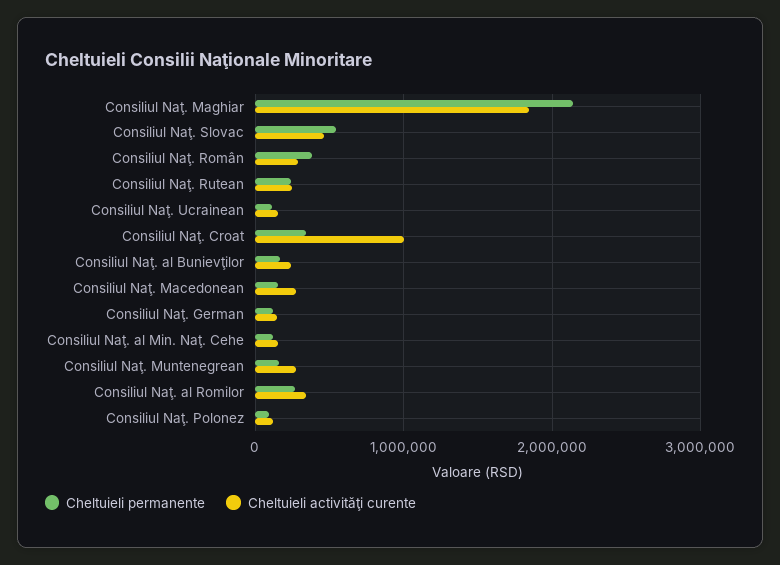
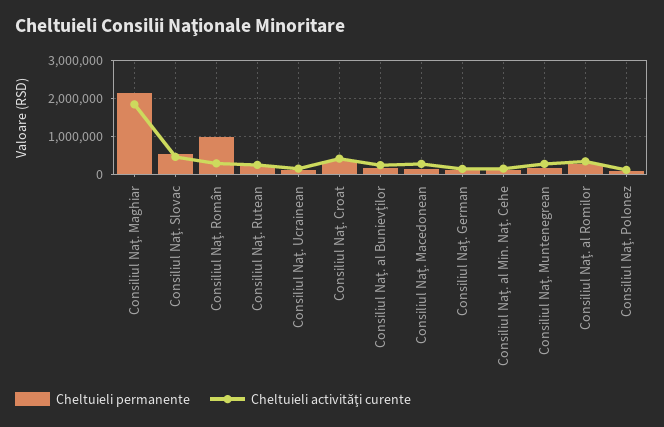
  {
    "Cheltuieli permanente": {
      "Consiliul Naţ. Maghiar": 2100000,
      "Consiliul Naţ. Slovac": 500000,
-     "Consiliul Naţ. Român": 400000,
+     "Consiliul Naţ. Român": 1000000,
      "Consiliul Naţ. Rutean": 200000,
      "Consiliul Naţ. Ucrainean": 100000,
      "Consiliul Naţ. Croat": 300000,
      "Consiliul Naţ. al Bunievţilor": 200000,
      "Consiliul Naţ. Macedonean": 200000,
      "Consiliul Naţ. German": 100000,
      "Consiliul Naţ. al Min. Naţ. Cehe": 100000,
      "Consiliul Naţ. Muntenegrean": 200000,
      "Consiliul Naţ. al Romilor": 300000,
      "Consiliul Naţ. Polonez": 100000
    },
    "Cheltuieli activităţi curente": {
      "Consiliul Naţ. Maghiar": 1800000,
      "Consiliul Naţ. Slovac": 500000,
      "Consiliul Naţ. Român": 300000,
      "Consiliul Naţ. Rutean": 200000,
      "Consiliul Naţ. Ucrainean": 200000,
-     "Consiliul Naţ. Croat": 1000000,
+     "Consiliul Naţ. Croat": 400000,
      "Consiliul Naţ. al Bunievţilor": 200000,
      "Consiliul Naţ. Macedonean": 300000,
      "Consiliul Naţ. German": 100000,
      "Consiliul Naţ. al Min. Naţ. Cehe": 200000,
      "Consiliul Naţ. Muntenegrean": 300000,
      "Consiliul Naţ. al Romilor": 300000,
      "Consiliul Naţ. Polonez": 100000
    }
  }

